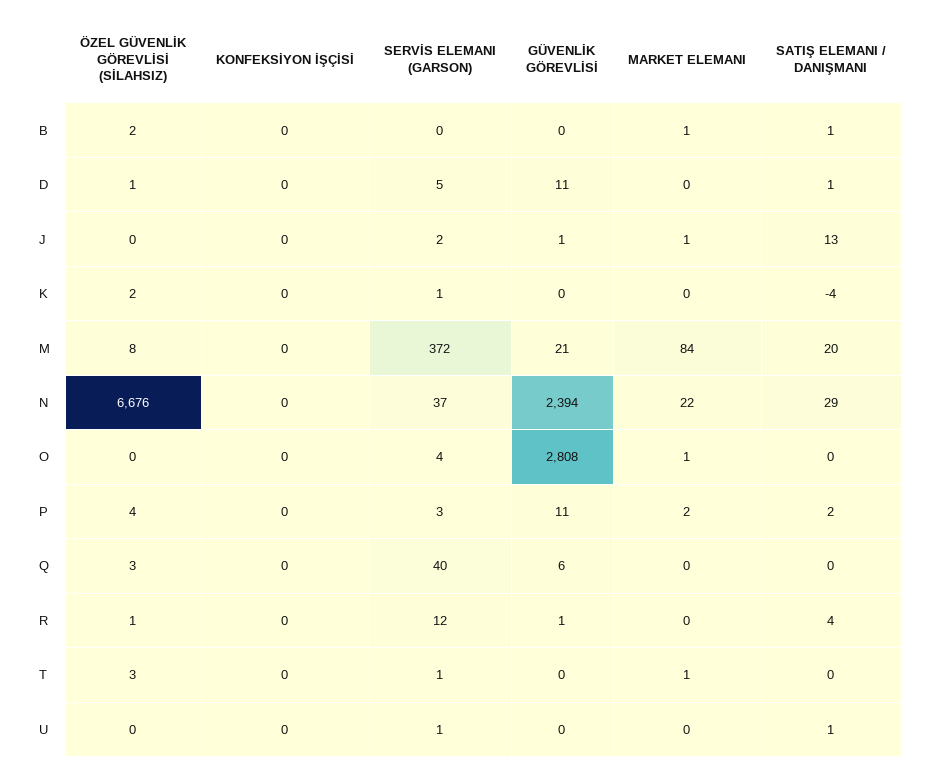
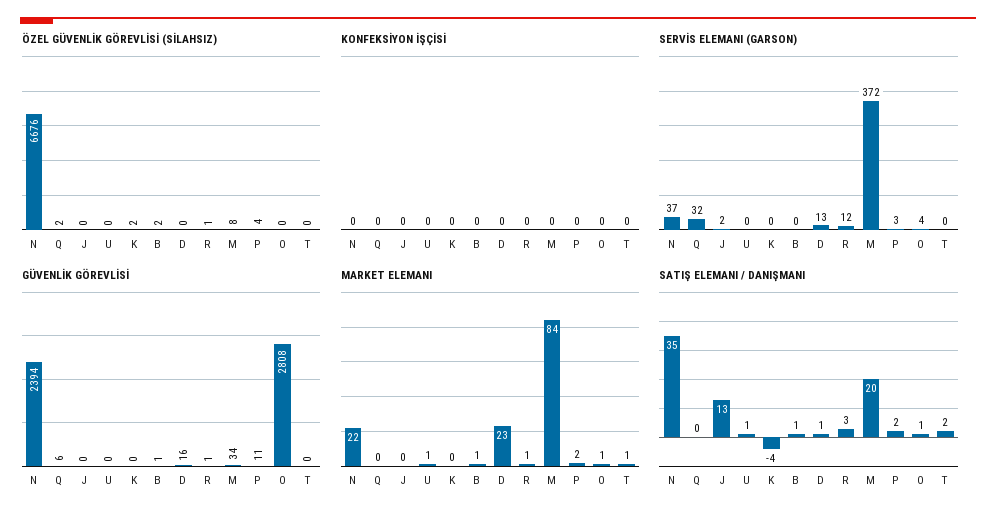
  {
    "ÖZEL GÜVENLİK GÖREVLİSİ (SİLAHSIZ)": {
      "B": 2,
-     "D": 1,
+     "D": 0,
      "J": 0,
      "K": 2,
      "M": 8,
      "N": 6676,
      "O": 0,
      "P": 4,
-     "Q": 3,
+     "Q": 2,
      "R": 1,
-     "T": 3,
+     "T": 0,
      "U": 0
    },
    "KONFEKSİYON İŞÇİSİ": {
      "B": 0,
      "D": 0,
      "J": 0,
      "K": 0,
      "M": 0,
      "N": 0,
      "O": 0,
      "P": 0,
      "Q": 0,
      "R": 0,
      "T": 0,
      "U": 0
    },
    "SERVİS ELEMANI (GARSON)": {
      "B": 0,
-     "D": 5,
+     "D": 13,
      "J": 2,
-     "K": 1,
+     "K": 0,
      "M": 372,
      "N": 37,
      "O": 4,
      "P": 3,
-     "Q": 40,
+     "Q": 32,
      "R": 12,
-     "T": 1,
+     "T": 0,
-     "U": 1
+     "U": 0
    },
    "GÜVENLİK GÖREVLİSİ": {
-     "B": 0,
+     "B": 1,
-     "D": 11,
+     "D": 16,
-     "J": 1,
+     "J": 0,
      "K": 0,
-     "M": 21,
+     "M": 34,
      "N": 2394,
      "O": 2808,
      "P": 11,
      "Q": 6,
      "R": 1,
      "T": 0,
      "U": 0
    },
    "MARKET ELEMANI": {
      "B": 1,
-     "D": 0,
+     "D": 23,
-     "J": 1,
+     "J": 0,
      "K": 0,
      "M": 84,
      "N": 22,
      "O": 1,
      "P": 2,
      "Q": 0,
-     "R": 0,
+     "R": 1,
      "T": 1,
-     "U": 0
+     "U": 1
    },
    "SATIŞ ELEMANI / DANIŞMANI": {
      "B": 1,
      "D": 1,
      "J": 13,
      "K": -4,
      "M": 20,
-     "N": 29,
+     "N": 35,
-     "O": 0,
+     "O": 1,
      "P": 2,
      "Q": 0,
-     "R": 4,
+     "R": 3,
-     "T": 0,
+     "T": 2,
      "U": 1
    }
  }

